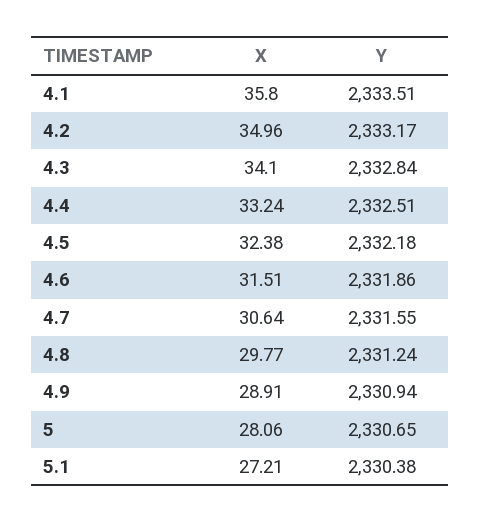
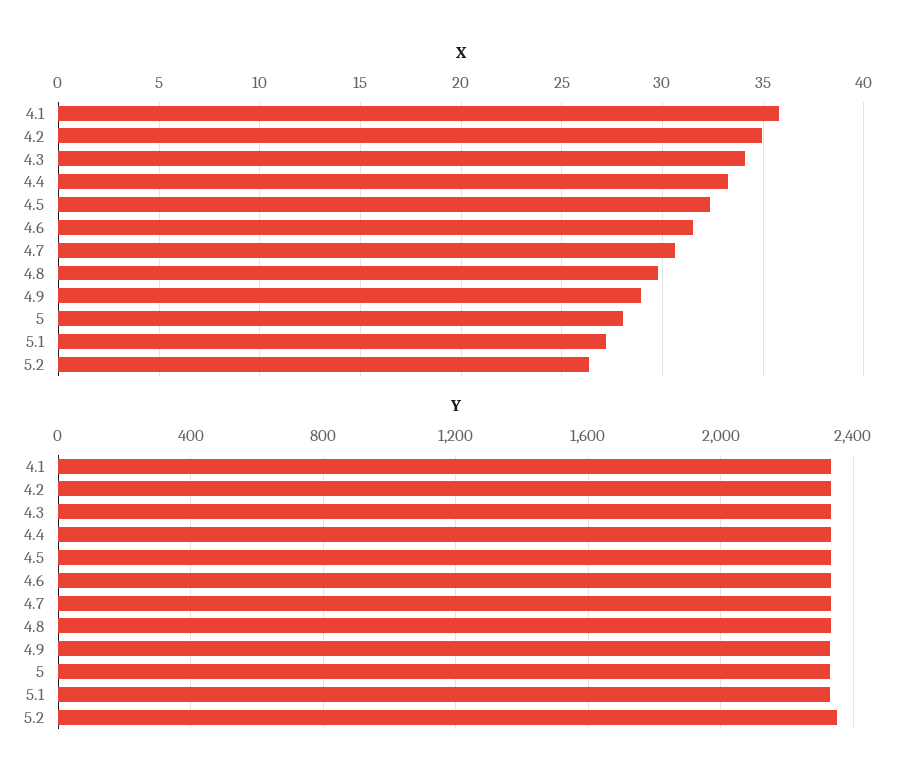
  {
    "X": {
      "4.1": 35.8,
      "4.2": 34.96,
      "4.3": 34.1,
      "4.4": 33.24,
      "4.5": 32.38,
      "4.6": 31.51,
      "4.7": 30.64,
      "4.8": 29.77,
      "4.9": 28.91,
      "5": 28.06,
-     "5.1": 27.21
+     "5.1": 27.21,
+     "5.2": 26.5
    },
    "Y": {
      "4.1": 2333.51,
      "4.2": 2333.17,
      "4.3": 2332.84,
      "4.4": 2332.51,
      "4.5": 2332.18,
      "4.6": 2331.86,
      "4.7": 2331.55,
      "4.8": 2331.24,
      "4.9": 2330.94,
      "5": 2330.65,
-     "5.1": 2330.38
+     "5.1": 2330.38,
+     "5.2": 2350
    }
  }

